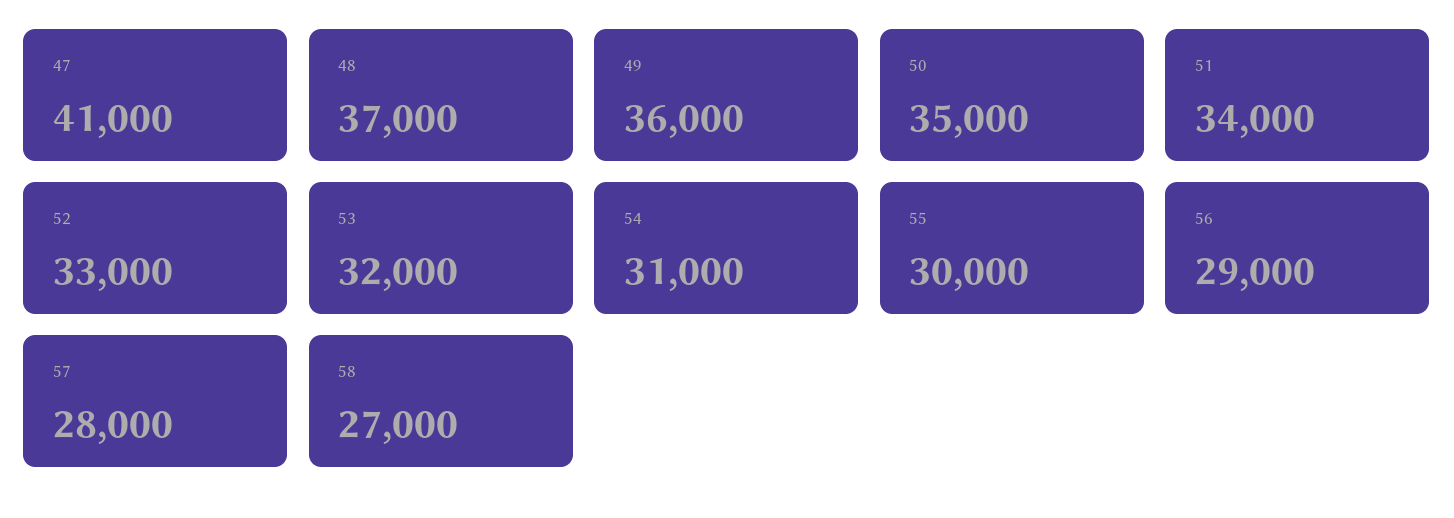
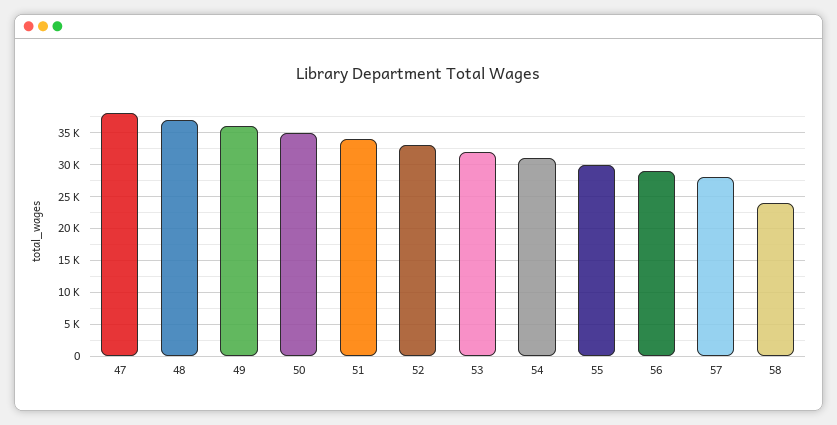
  {
-   "47": 41000,
+   "47": 38000,
    "48": 37000,
    "49": 36000,
    "50": 35000,
    "51": 34000,
    "52": 33000,
    "53": 32000,
    "54": 31000,
    "55": 30000,
    "56": 29000,
    "57": 28000,
-   "58": 27000
+   "58": 24000
  }

